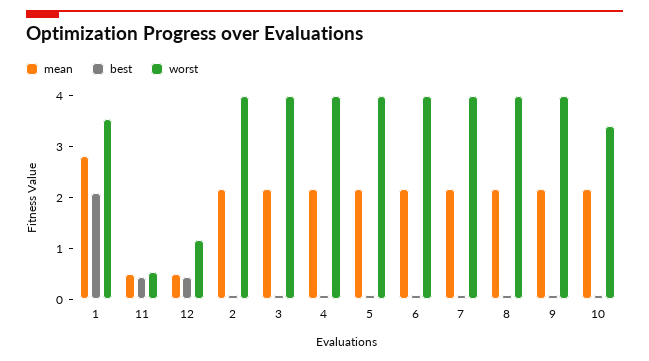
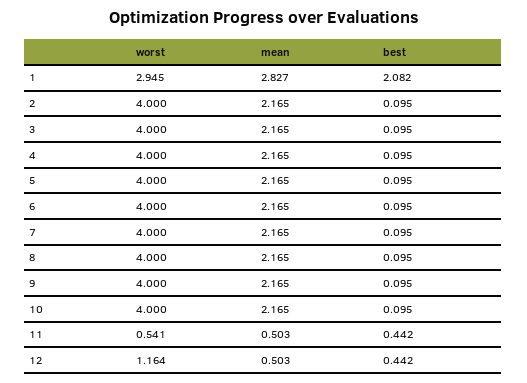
  {
    "mean": {
      "1": 2.827,
      "11": 0.503,
      "12": 0.503,
      "2": 2.165,
      "3": 2.165,
      "4": 2.165,
      "5": 2.165,
      "6": 2.165,
      "7": 2.165,
      "8": 2.165,
      "9": 2.165,
      "10": 2.165
    },
    "best": {
      "1": 2.082,
      "11": 0.442,
      "12": 0.442,
      "2": 0.095,
      "3": 0.095,
      "4": 0.095,
      "5": 0.095,
      "6": 0.095,
      "7": 0.095,
      "8": 0.095,
      "9": 0.095,
      "10": 0.095
    },
    "worst": {
-     "1": 3.6,
+     "1": 2.945,
      "11": 0.541,
      "12": 1.164,
      "2": 4,
      "3": 4,
      "4": 4,
      "5": 4,
      "6": 4,
      "7": 4,
      "8": 4,
      "9": 4,
-     "10": 3.4
+     "10": 4
    }
  }

